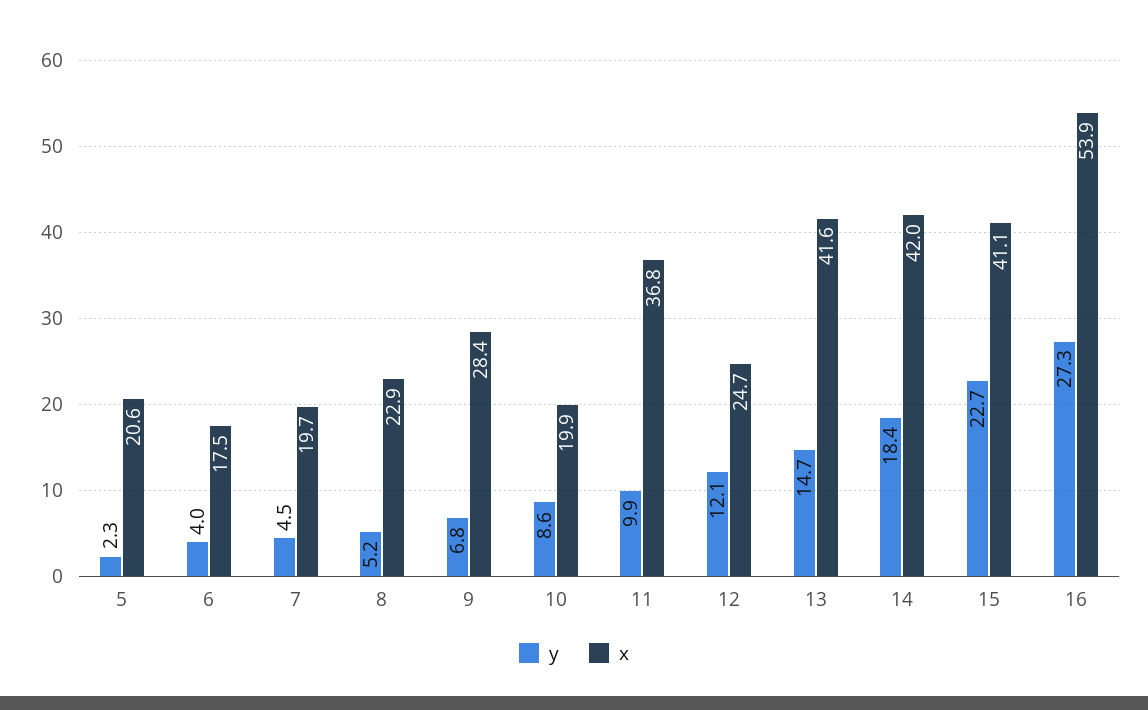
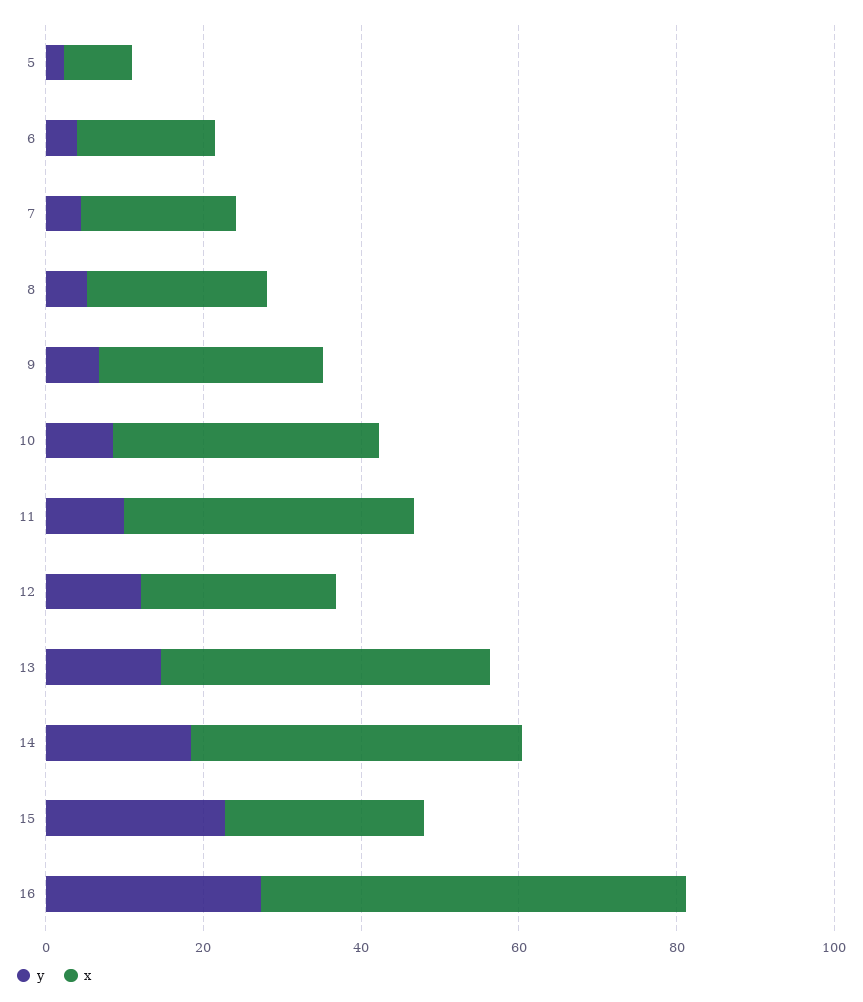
  {
    "y": {
      "5": 2.3,
      "6": 4,
      "7": 4.5,
      "8": 5.2,
      "9": 6.8,
      "10": 8.6,
      "11": 9.9,
      "12": 12.1,
      "13": 14.7,
      "14": 18.4,
      "15": 22.7,
      "16": 27.3
    },
    "x": {
-     "5": 20.6,
+     "5": 10,
      "6": 17.5,
      "7": 19.7,
      "8": 22.9,
      "9": 28.4,
-     "10": 19.9,
+     "10": 35,
      "11": 36.8,
      "12": 24.7,
      "13": 41.6,
      "14": 42,
-     "15": 41.1,
+     "15": 25,
      "16": 53.9
    }
  }

